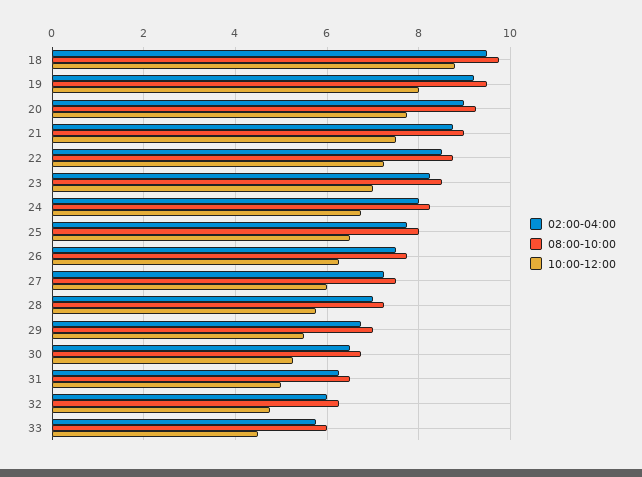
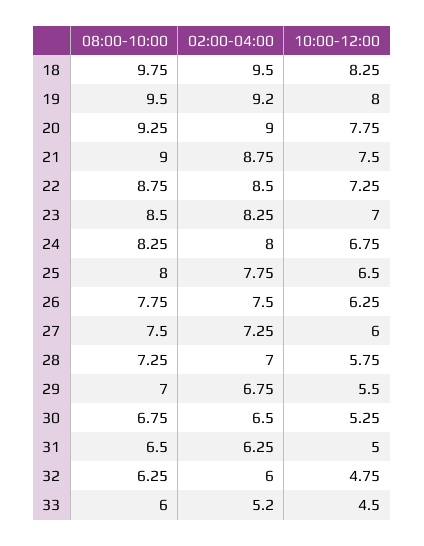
  {
    "02:00-04:00": {
      "18": 9.5,
      "19": 9.2,
      "20": 9,
      "21": 8.75,
      "22": 8.5,
      "23": 8.25,
      "24": 8,
      "25": 7.75,
      "26": 7.5,
      "27": 7.25,
      "28": 7,
      "29": 6.75,
      "30": 6.5,
      "31": 6.25,
      "32": 6,
-     "33": 5.8
+     "33": 5.2
    },
    "08:00-10:00": {
      "18": 9.75,
      "19": 9.5,
      "20": 9.25,
      "21": 9,
      "22": 8.75,
      "23": 8.5,
      "24": 8.25,
      "25": 8,
      "26": 7.75,
      "27": 7.5,
      "28": 7.25,
      "29": 7,
      "30": 6.75,
      "31": 6.5,
      "32": 6.25,
      "33": 6
    },
    "10:00-12:00": {
-     "18": 8.8,
+     "18": 8.25,
      "19": 8,
      "20": 7.75,
      "21": 7.5,
      "22": 7.25,
      "23": 7,
      "24": 6.75,
      "25": 6.5,
      "26": 6.25,
      "27": 6,
      "28": 5.75,
      "29": 5.5,
      "30": 5.25,
      "31": 5,
      "32": 4.75,
      "33": 4.5
    }
  }

